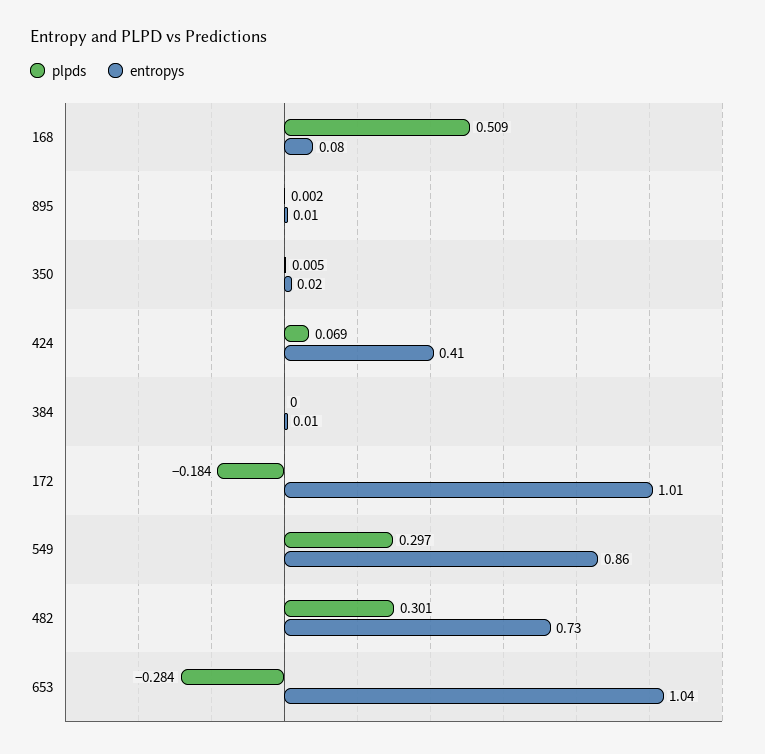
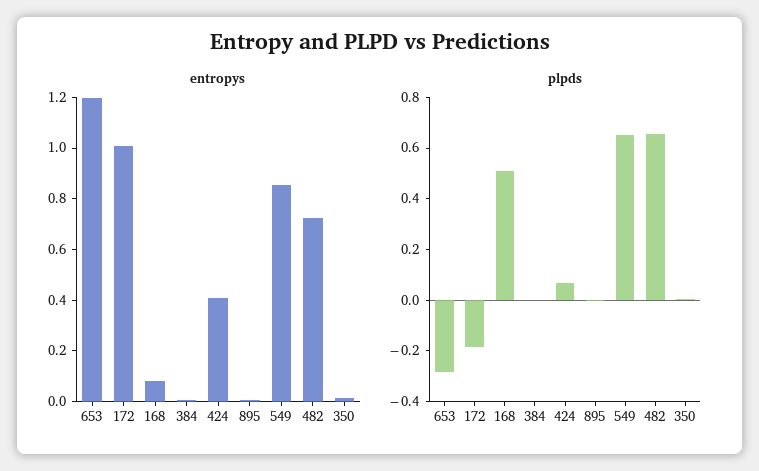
  {
    "plpds": {
      "168": 0.509,
      "895": 0.002,
      "350": 0.005,
      "424": 0.069,
      "384": 0,
      "172": -0.184,
-     "549": 0.297,
+     "549": 0.65,
-     "482": 0.301,
+     "482": 0.65,
      "653": -0.284
    },
    "entropys": {
      "168": 0.08,
      "895": 0.01,
      "350": 0.02,
      "424": 0.41,
      "384": 0.01,
      "172": 1.01,
      "549": 0.86,
      "482": 0.73,
-     "653": 1.04
+     "653": 1.2
    }
  }

